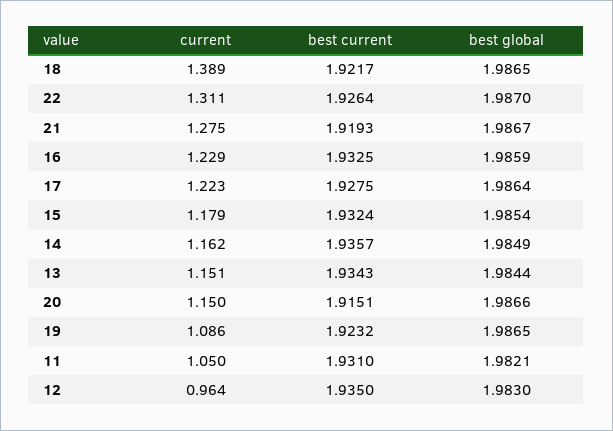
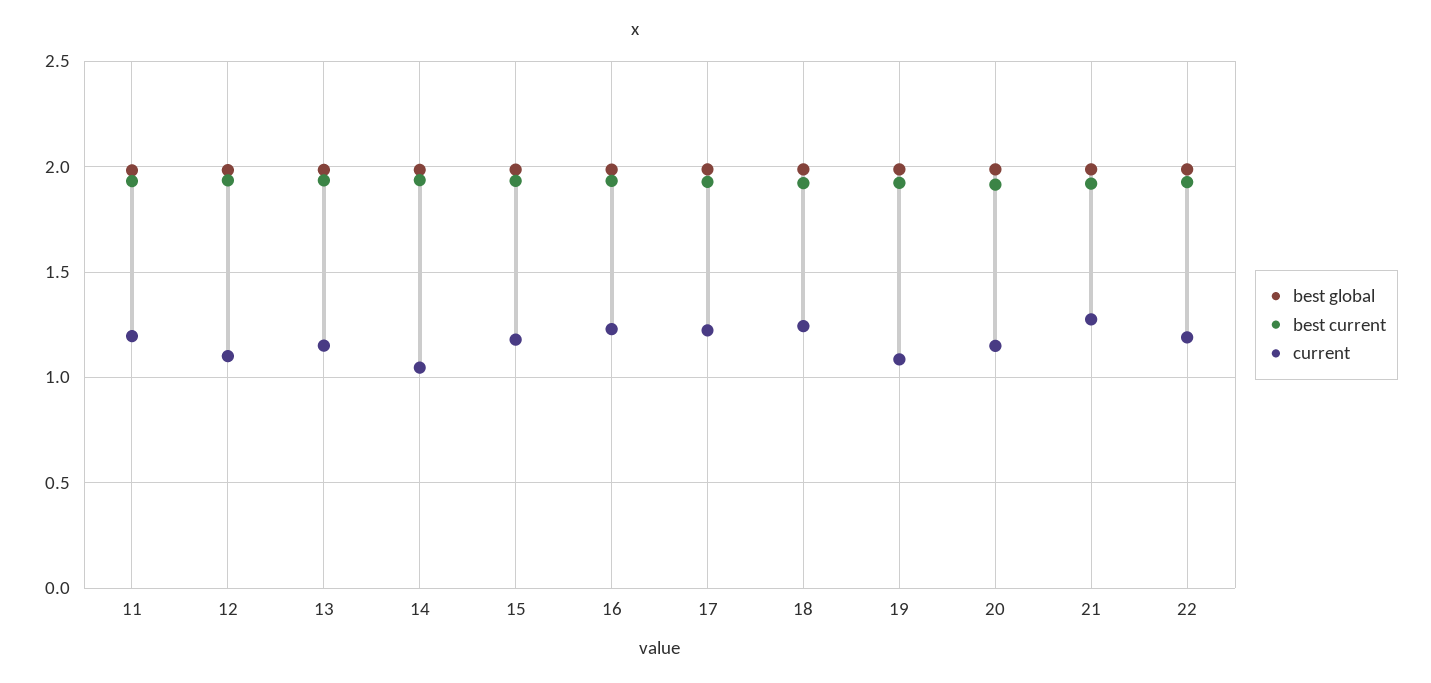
  {
    "current": {
-     "18": 1.389,
+     "18": 1.25,
-     "22": 1.311,
+     "22": 1.2,
      "21": 1.275,
      "16": 1.229,
      "17": 1.223,
      "15": 1.179,
-     "14": 1.162,
+     "14": 1.05,
      "13": 1.151,
      "20": 1.15,
      "19": 1.086,
-     "11": 1.05,
+     "11": 1.2,
-     "12": 0.964
+     "12": 1.1
    },
    "best current": {
      "18": 1.9217,
      "22": 1.9264,
      "21": 1.9193,
      "16": 1.9325,
      "17": 1.9275,
      "15": 1.9324,
      "14": 1.9357,
      "13": 1.9343,
      "20": 1.9151,
      "19": 1.9232,
      "11": 1.931,
      "12": 1.935
    },
    "best global": {
      "18": 1.9865,
      "22": 1.987,
      "21": 1.9867,
      "16": 1.9859,
      "17": 1.9864,
      "15": 1.9854,
      "14": 1.9849,
      "13": 1.9844,
      "20": 1.9866,
      "19": 1.9865,
      "11": 1.9821,
      "12": 1.983
    }
  }

